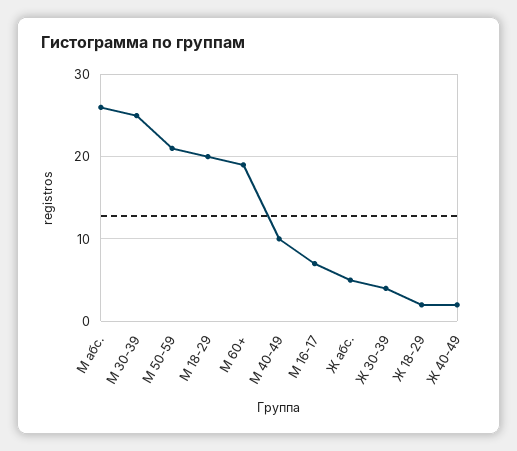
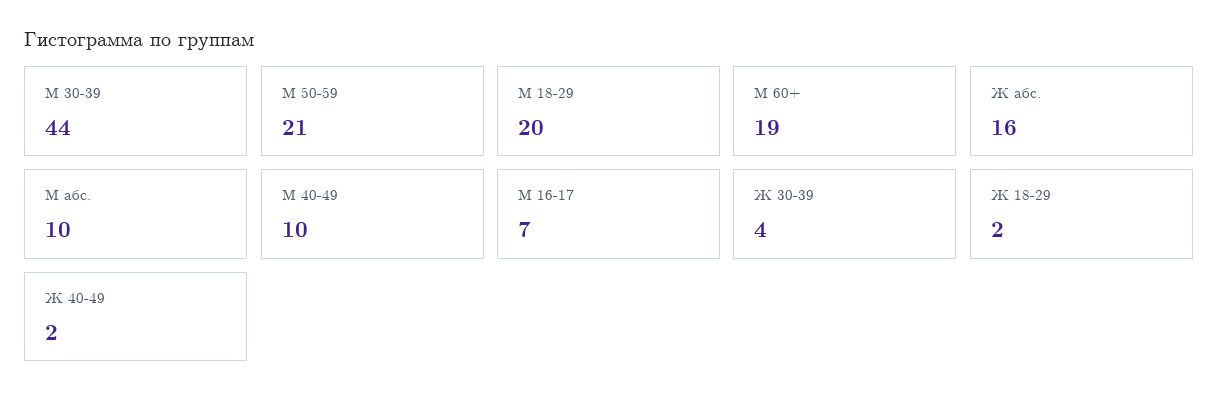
  {
-   "М абс.": 26,
+   "М абс.": 10,
-   "М 30-39": 25,
+   "М 30-39": 44,
    "М 50-59": 21,
    "М 18-29": 20,
    "М 60+": 19,
    "М 40-49": 10,
    "М 16-17": 7,
-   "Ж абс.": 5,
+   "Ж абс.": 16,
    "Ж 30-39": 4,
    "Ж 18-29": 2,
    "Ж 40-49": 2
  }

